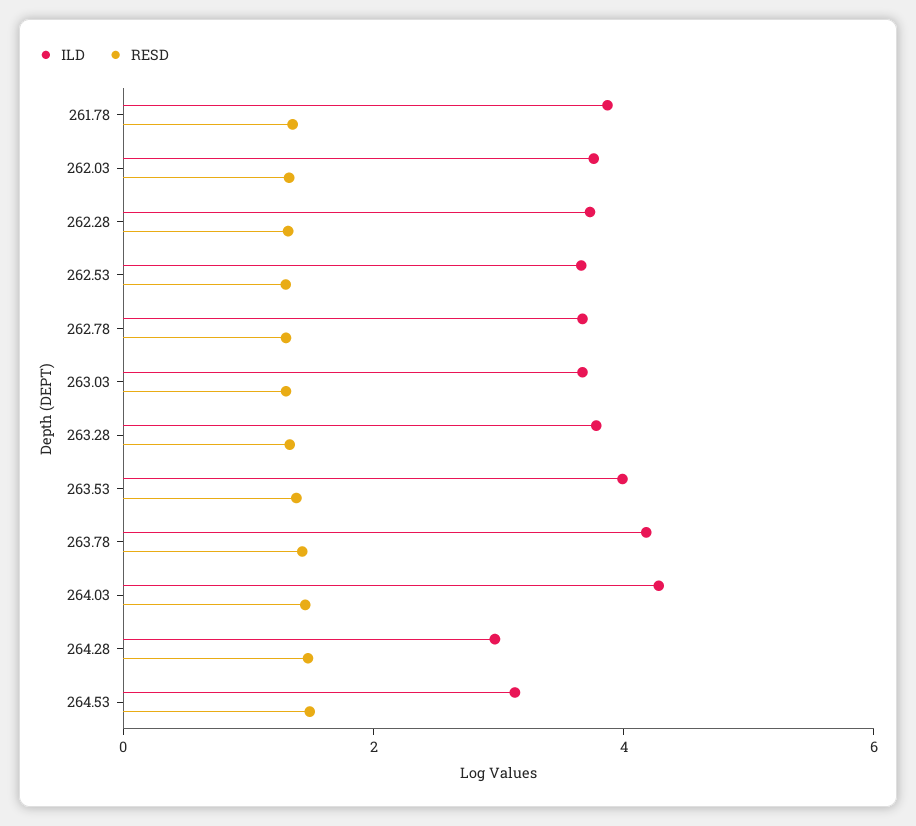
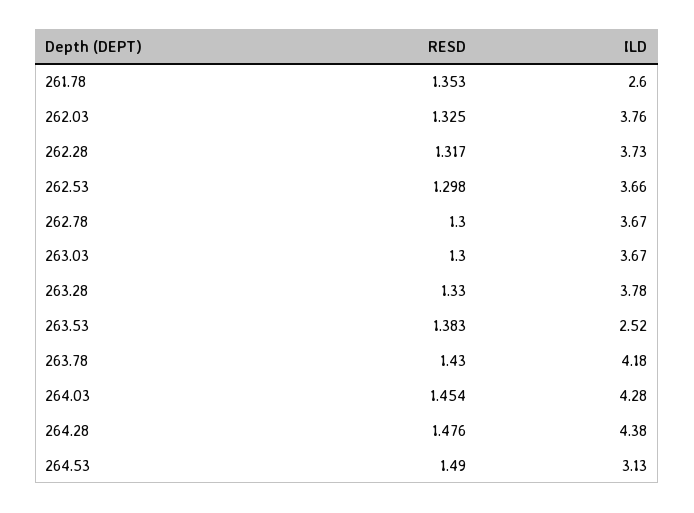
  {
    "ILD": {
-     "261.78": 4,
+     "261.78": 2.6,
      "262.03": 3.76,
      "262.28": 3.73,
      "262.53": 3.66,
      "262.78": 3.67,
      "263.03": 3.67,
      "263.28": 3.78,
-     "263.53": 4,
+     "263.53": 2.52,
      "263.78": 4.18,
      "264.03": 4.28,
-     "264.28": 3,
+     "264.28": 4.38,
      "264.53": 3.13
    },
    "RESD": {
      "261.78": 1.353,
      "262.03": 1.325,
      "262.28": 1.317,
      "262.53": 1.298,
      "262.78": 1.3,
      "263.03": 1.3,
      "263.28": 1.33,
      "263.53": 1.383,
      "263.78": 1.43,
      "264.03": 1.454,
      "264.28": 1.476,
      "264.53": 1.49
    }
  }

